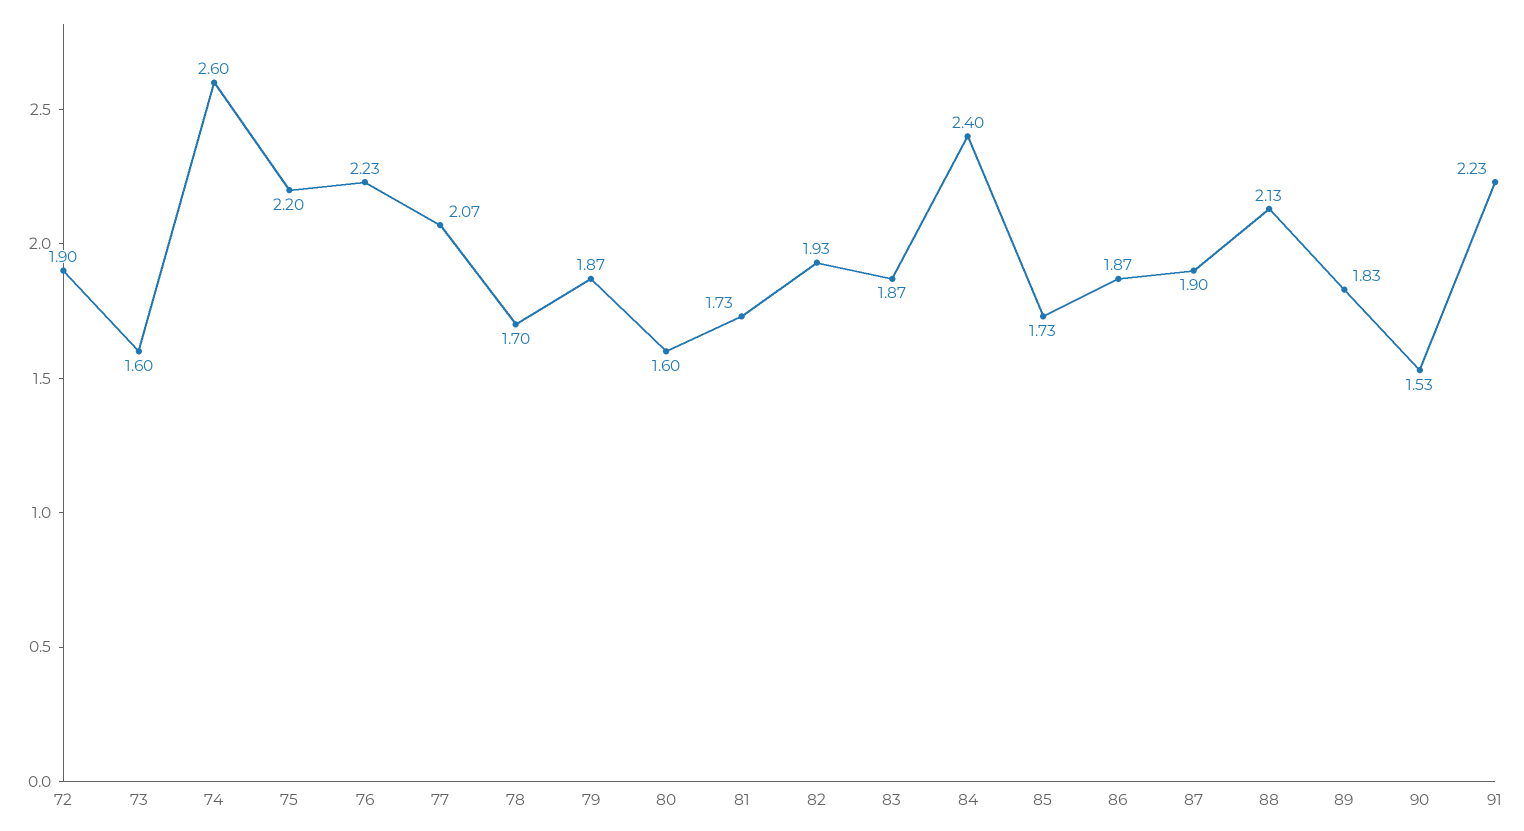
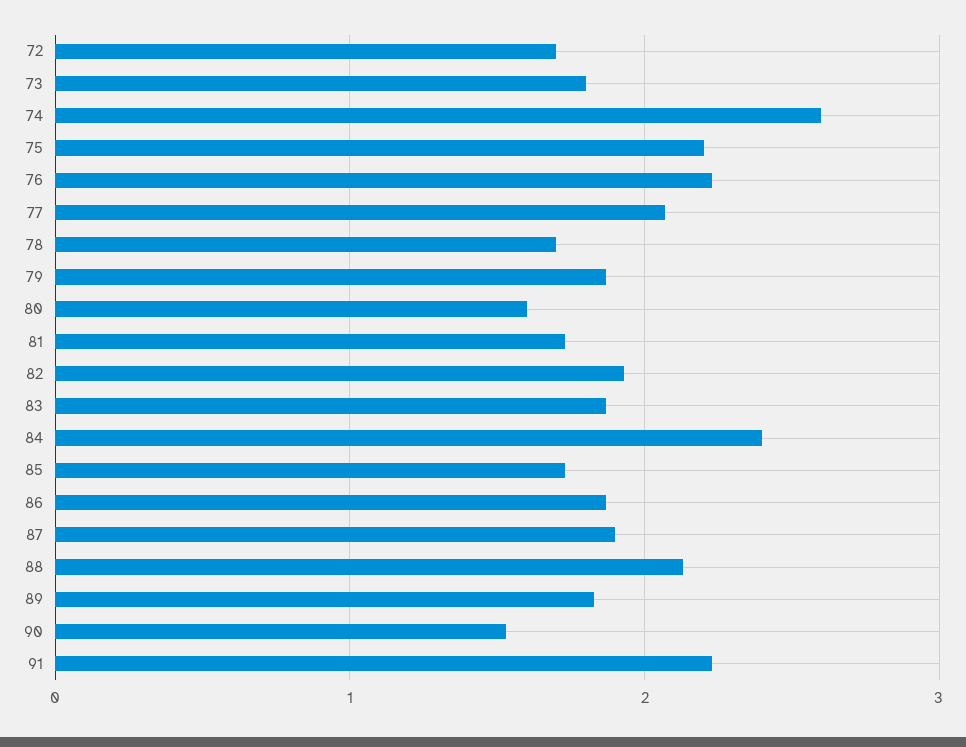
  {
-   "72": 1.9,
+   "72": 1.7,
-   "73": 1.6,
+   "73": 1.8,
    "74": 2.6,
    "75": 2.2,
    "76": 2.23,
    "77": 2.07,
    "78": 1.7,
    "79": 1.87,
    "80": 1.6,
    "81": 1.73,
    "82": 1.93,
    "83": 1.87,
    "84": 2.4,
    "85": 1.73,
    "86": 1.87,
    "87": 1.9,
    "88": 2.13,
    "89": 1.83,
    "90": 1.53,
    "91": 2.23
  }

